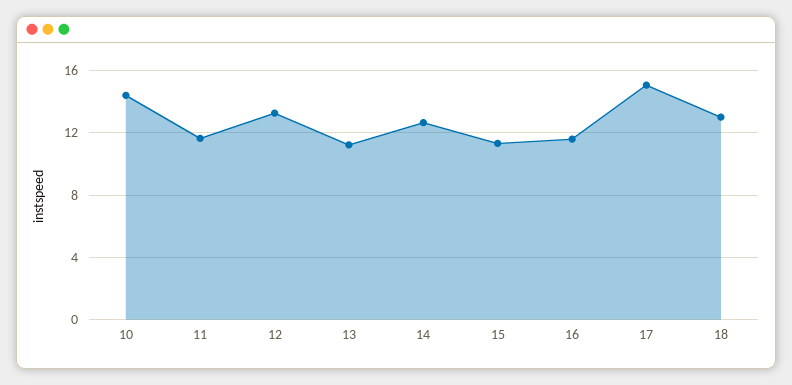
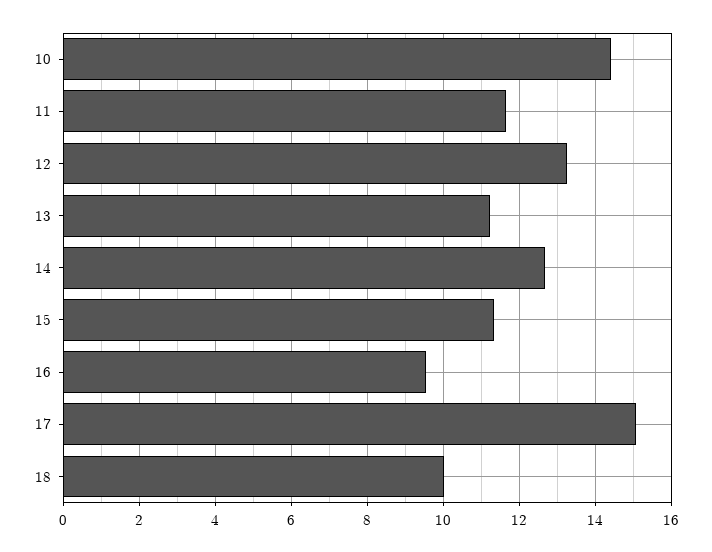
  {
    "10": 14.4,
    "11": 11.6,
    "12": 13.2,
    "13": 11.2,
    "14": 12.6,
    "15": 11.4,
-   "16": 11.5,
+   "16": 9.6,
    "17": 15,
-   "18": 13
+   "18": 10
  }

